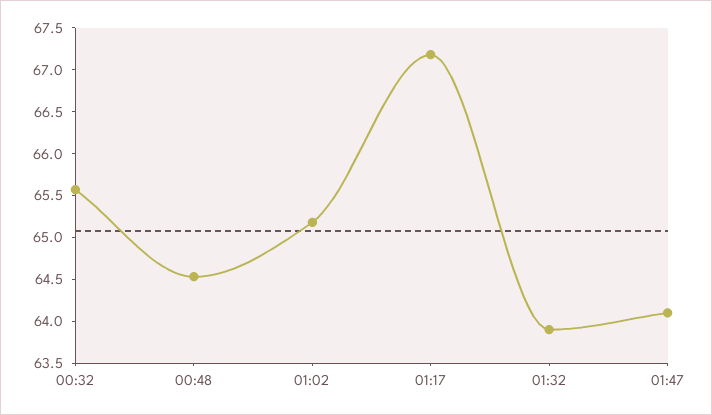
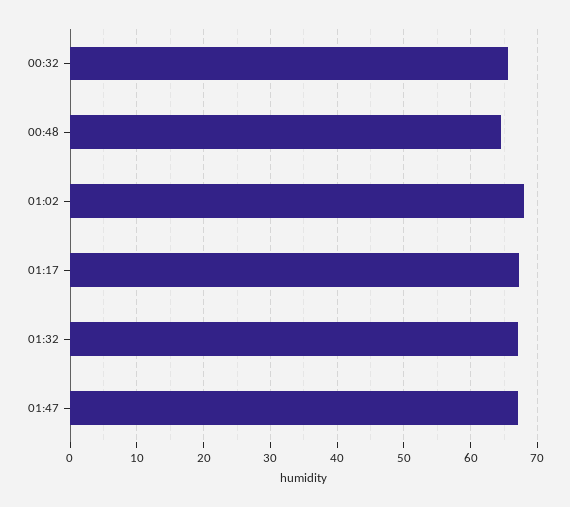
  {
    "00:32": 65.6,
    "00:48": 64.5,
-   "01:02": 65.2,
+   "01:02": 68,
    "01:17": 67.2,
-   "01:32": 63.9,
+   "01:32": 67,
-   "01:47": 64.1
+   "01:47": 67
  }

